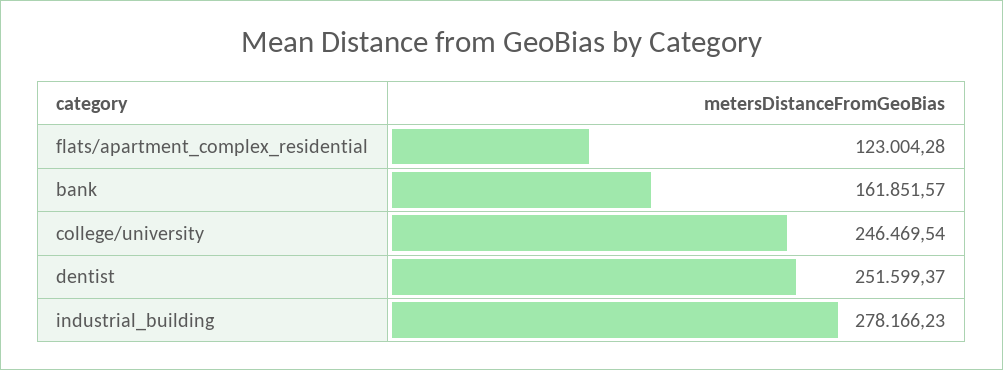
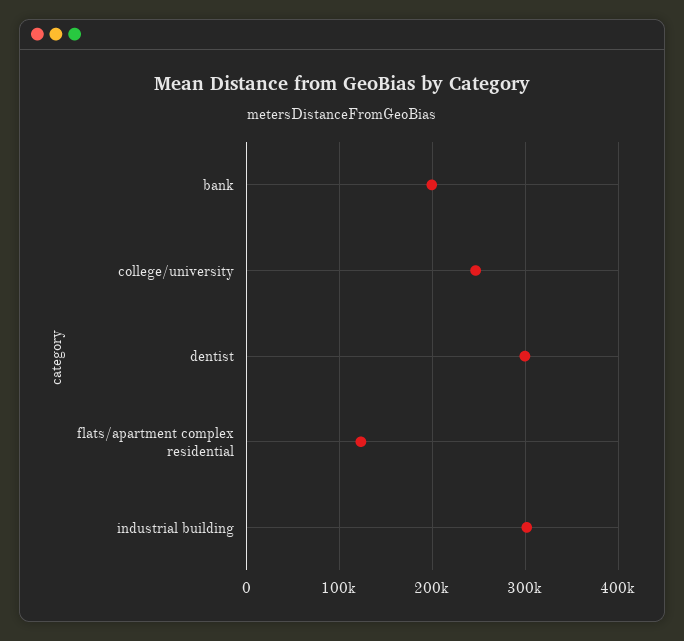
  {
    "flats/apartment_complex_residential": 123004.28,
-   "bank": 161851.57,
+   "bank": 200000,
    "college/university": 246469.54,
-   "dentist": 251599.37,
+   "dentist": 300000,
-   "industrial_building": 278166.23
+   "industrial_building": 300000
  }

